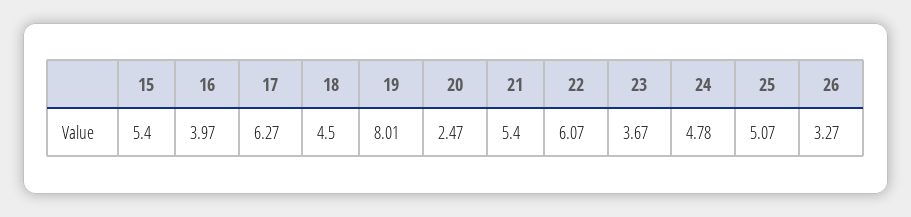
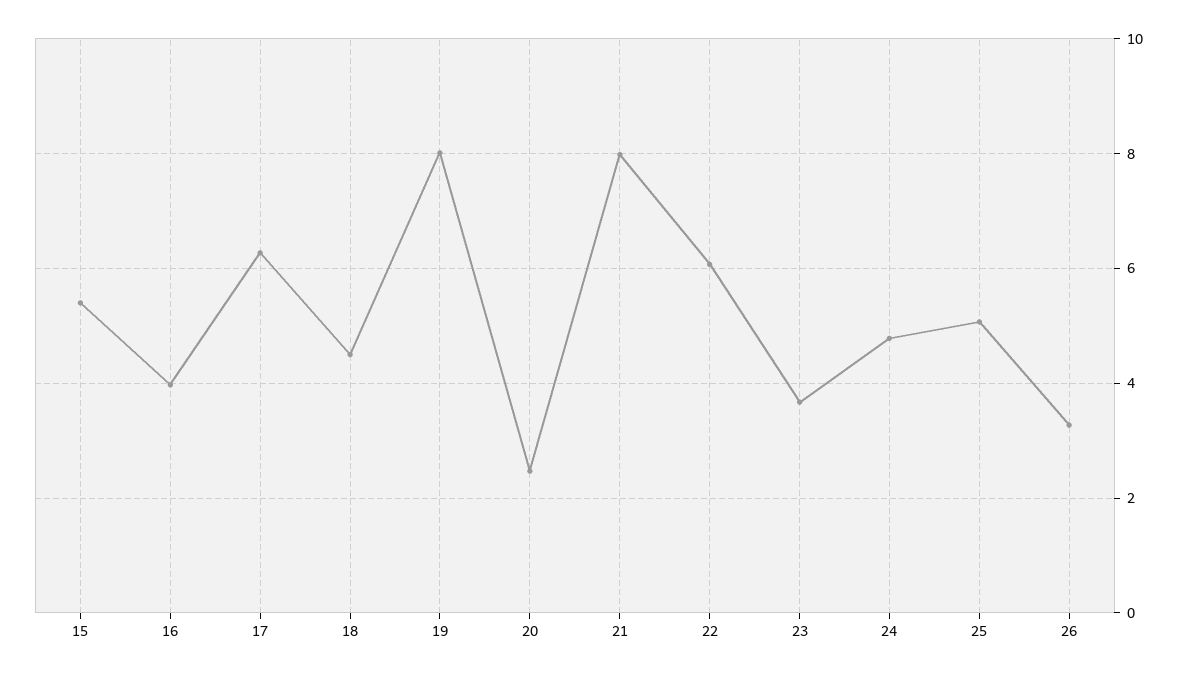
  {
    "15": 5.4,
    "16": 3.97,
    "17": 6.27,
    "18": 4.5,
    "19": 8.01,
    "20": 2.47,
-   "21": 5.4,
+   "21": 8,
    "22": 6.07,
    "23": 3.67,
    "24": 4.78,
    "25": 5.07,
    "26": 3.27
  }

